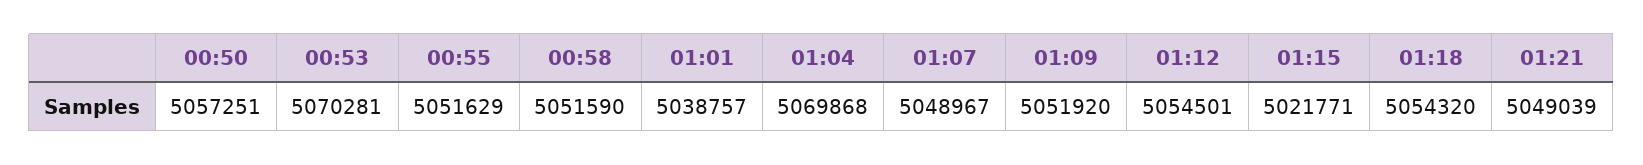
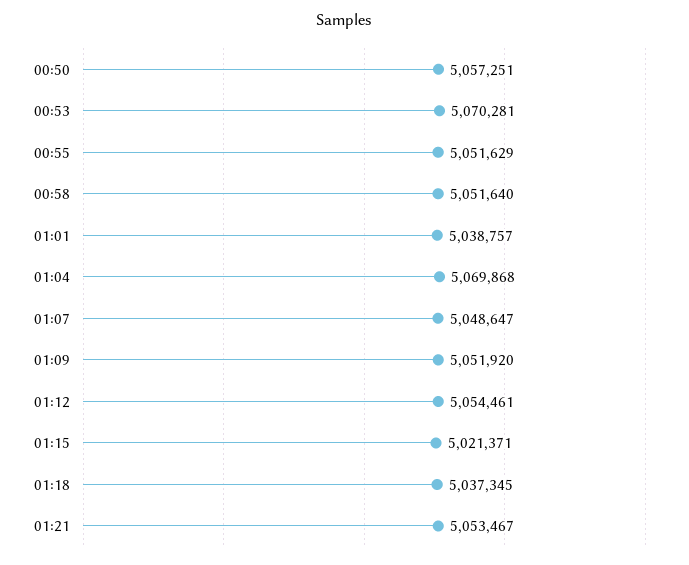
  {
    "00:50": 5057251,
    "00:53": 5070281,
    "00:55": 5051629,
-   "00:58": 5051590,
+   "00:58": 5051640,
    "01:01": 5038757,
    "01:04": 5069868,
-   "01:07": 5048967,
+   "01:07": 5048647,
    "01:09": 5051920,
-   "01:12": 5054501,
+   "01:12": 5054461,
-   "01:15": 5021771,
+   "01:15": 5021371,
-   "01:18": 5054320,
+   "01:18": 5037345,
-   "01:21": 5049039
+   "01:21": 5053467
  }

